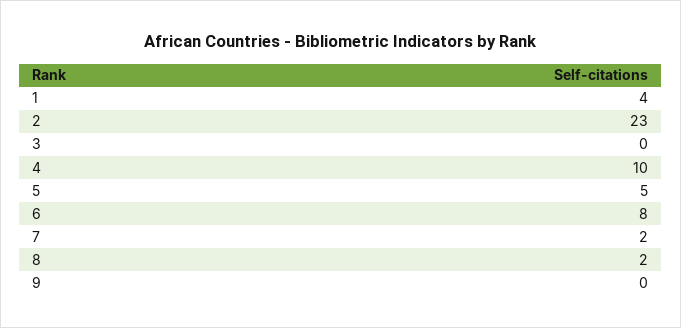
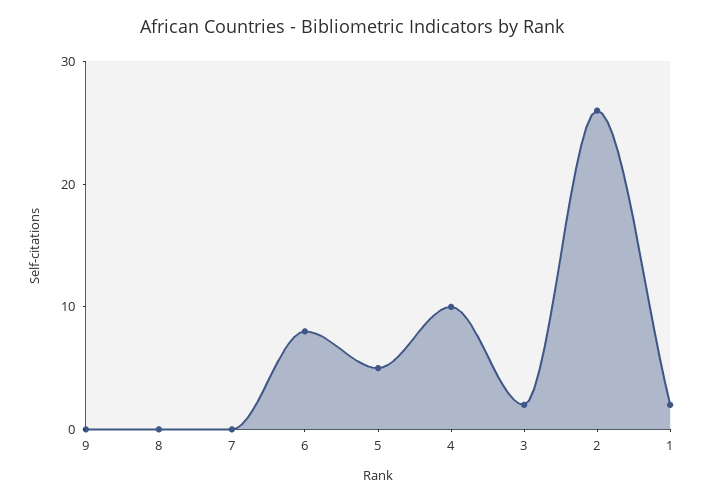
  {
-   "1": 4,
+   "1": 2,
-   "2": 23,
+   "2": 26,
-   "3": 0,
+   "3": 2,
    "4": 10,
    "5": 5,
    "6": 8,
-   "7": 2,
+   "7": 0,
-   "8": 2,
+   "8": 0,
    "9": 0
  }

